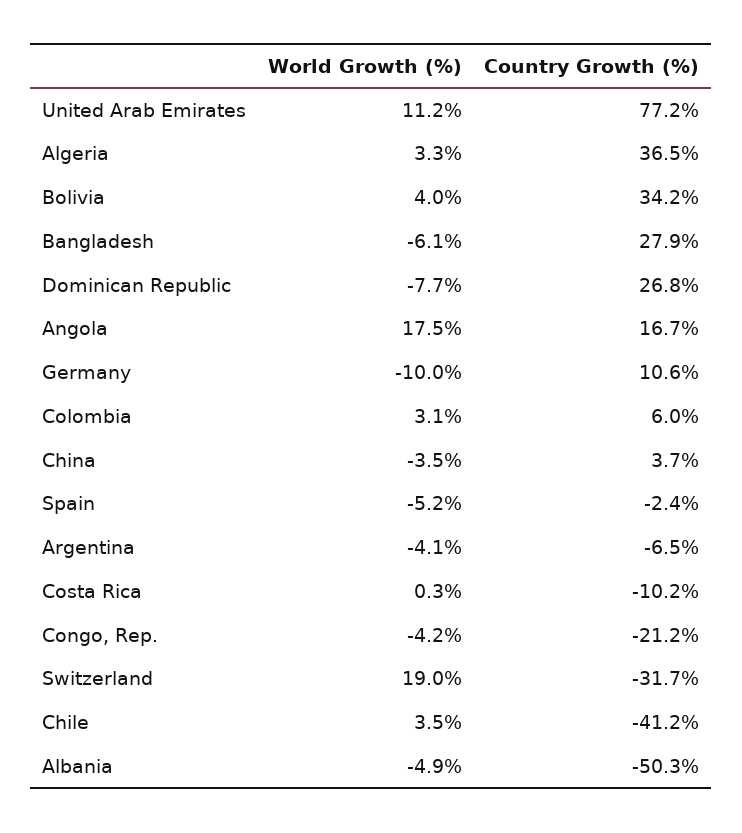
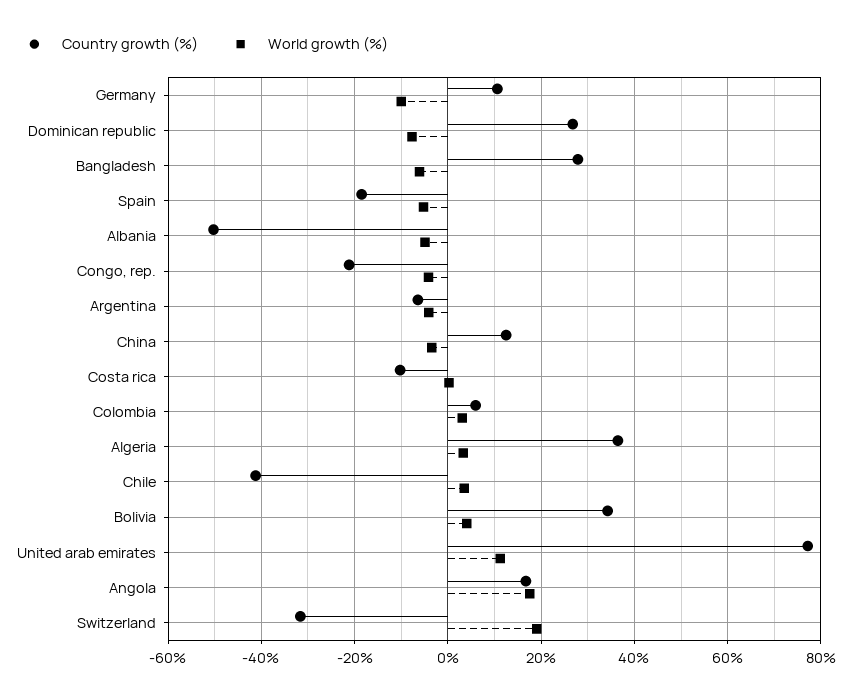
  {
    "World Growth (%)": {
      "United Arab Emirates": 11.2,
      "Algeria": 3.3,
      "Bolivia": 4,
      "Bangladesh": -6.1,
      "Dominican Republic": -7.7,
      "Angola": 17.5,
      "Germany": -10,
      "Colombia": 3.1,
      "China": -3.5,
      "Spain": -5.2,
      "Argentina": -4.1,
      "Costa Rica": 0.3,
      "Congo, Rep.": -4.2,
      "Switzerland": 19,
      "Chile": 3.5,
      "Albania": -4.9
    },
    "Country Growth (%)": {
      "United Arab Emirates": 77.2,
      "Algeria": 36.5,
      "Bolivia": 34.2,
      "Bangladesh": 27.9,
      "Dominican Republic": 26.8,
      "Angola": 16.7,
      "Germany": 10.6,
      "Colombia": 6,
-     "China": 3.7,
+     "China": 12,
-     "Spain": -2.4,
+     "Spain": -18,
      "Argentina": -6.5,
      "Costa Rica": -10.2,
      "Congo, Rep.": -21.2,
      "Switzerland": -31.7,
      "Chile": -41.2,
      "Albania": -50.3
    }
  }

